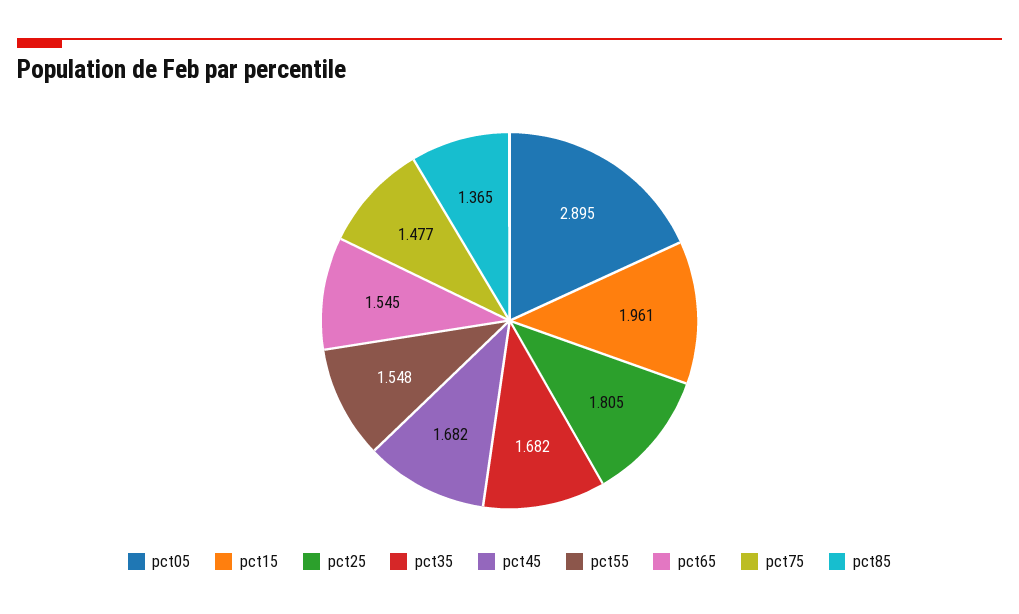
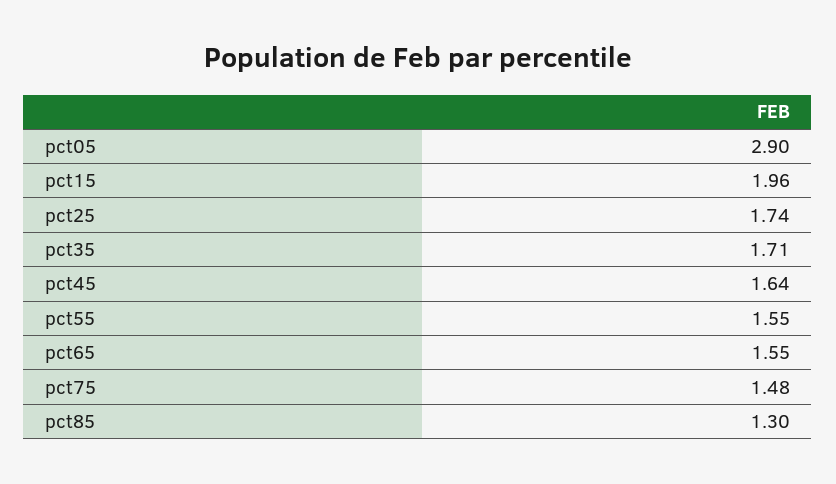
  {
    "pct05": 2.895,
    "pct15": 1.961,
-   "pct25": 1.805,
+   "pct25": 1.74,
-   "pct35": 1.682,
+   "pct35": 1.71,
-   "pct45": 1.682,
+   "pct45": 1.64,
    "pct55": 1.548,
    "pct65": 1.545,
    "pct75": 1.477,
-   "pct85": 1.365
+   "pct85": 1.3
  }

